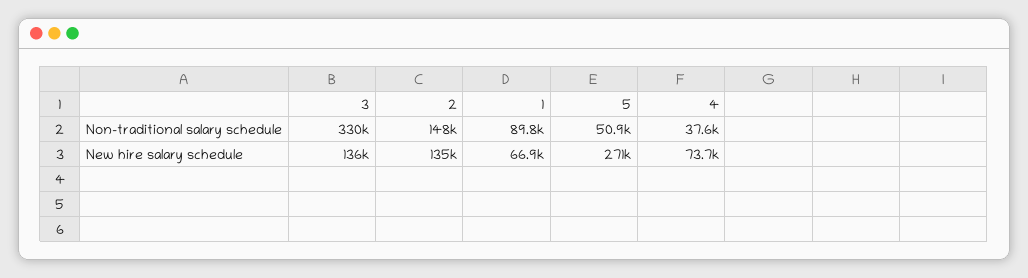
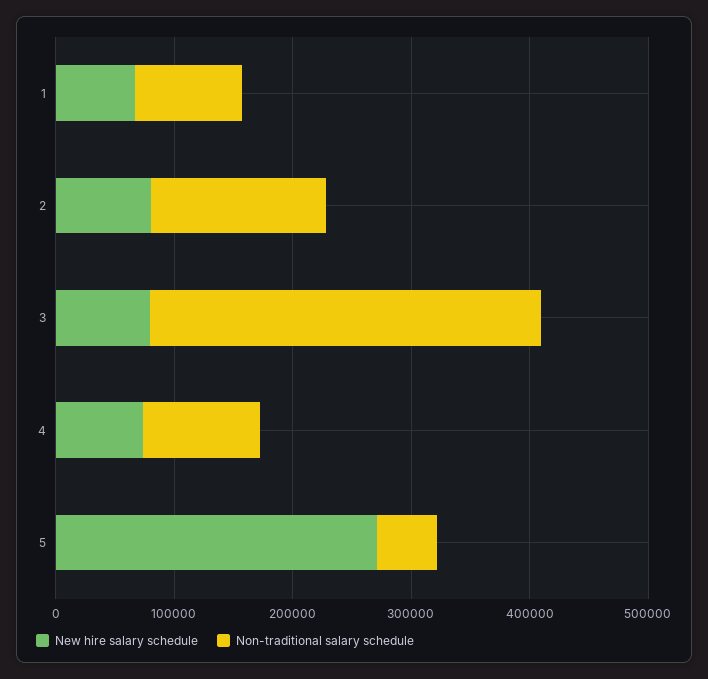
  {
    "Non-traditional salary schedule": {
      "3": 330000,
      "2": 148000,
      "1": 89800,
      "5": 50900,
-     "4": 37600
+     "4": 100000
    },
    "New hire salary schedule": {
-     "3": 136000,
+     "3": 80000,
-     "2": 135000,
+     "2": 80000,
      "1": 66900,
      "5": 271000,
      "4": 73700
    }
  }

